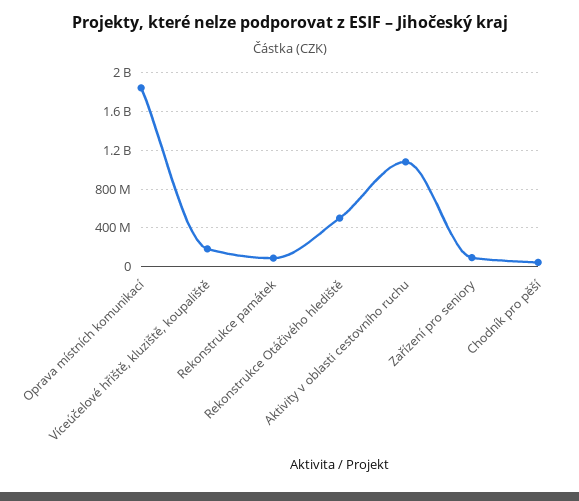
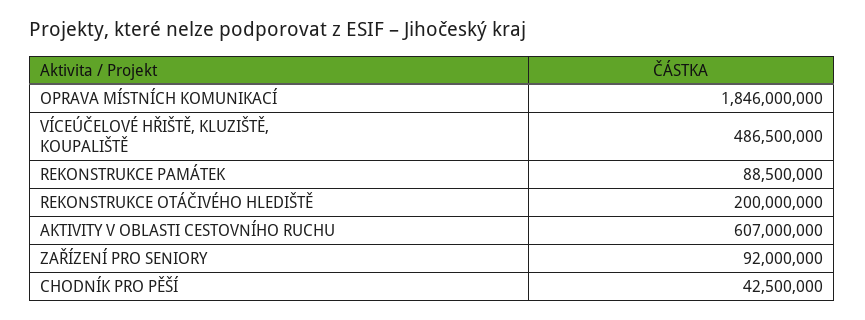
  {
    "Oprava místních komunikací": 1846000000,
-   "Víceúčelové hřiště, kluziště, koupaliště": 200000000,
+   "Víceúčelové hřiště, kluziště, koupaliště": 486500000,
    "Rekonstrukce památek": 88500000,
-   "Rekonstrukce Otáčivého hlediště": 500000000,
+   "Rekonstrukce Otáčivého hlediště": 200000000,
-   "Aktivity v oblasti cestovního ruchu": 1100000000,
+   "Aktivity v oblasti cestovního ruchu": 607000000,
    "Zařízení pro seniory": 92000000,
    "Chodník pro pěší": 42500000
  }

